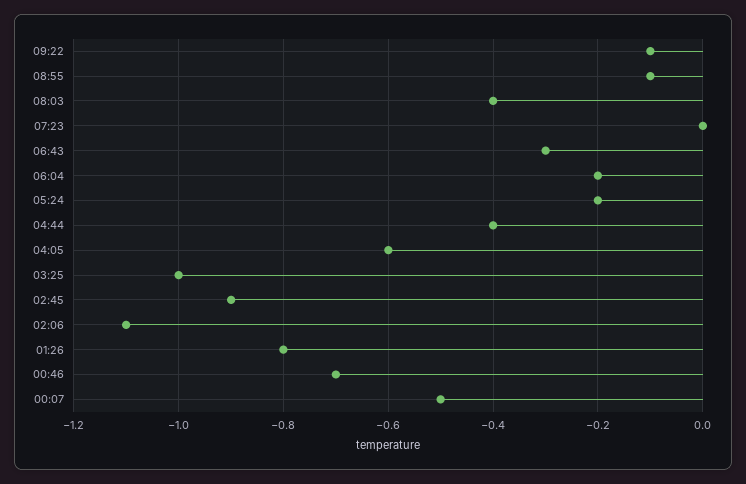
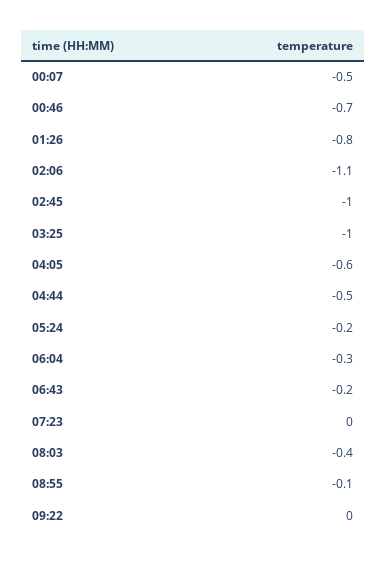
  {
-   "09:22": -0.1,
+   "09:22": 0,
    "08:55": -0.1,
    "08:03": -0.4,
    "07:23": 0,
-   "06:43": -0.3,
+   "06:43": -0.2,
-   "06:04": -0.2,
+   "06:04": -0.3,
    "05:24": -0.2,
-   "04:44": -0.4,
+   "04:44": -0.5,
    "04:05": -0.6,
    "03:25": -1,
-   "02:45": -0.9,
+   "02:45": -1,
    "02:06": -1.1,
    "01:26": -0.8,
    "00:46": -0.7,
    "00:07": -0.5
  }

